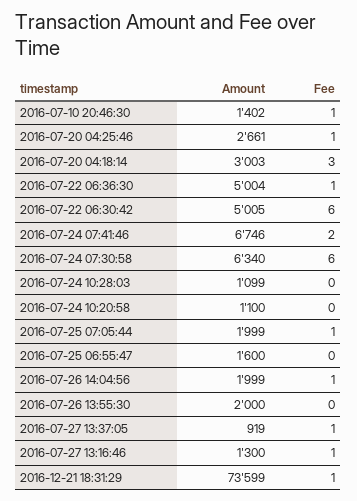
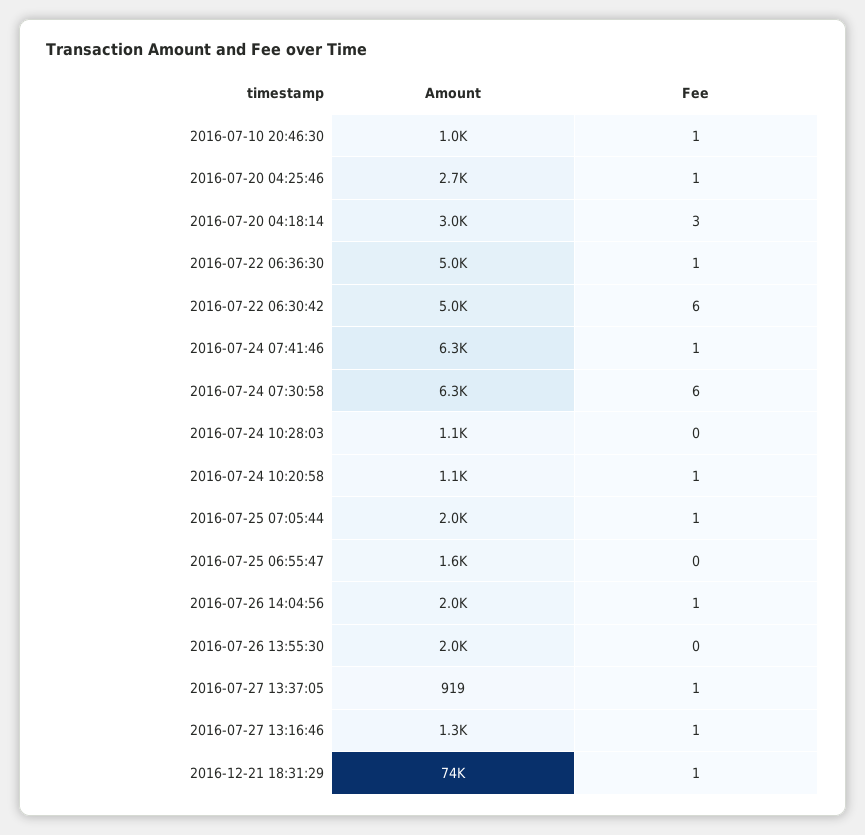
  {
    "Amount": {
-     "2016-07-10 20:46:30": 1402,
+     "2016-07-10 20:46:30": 1000,
      "2016-07-20 04:25:46": 2661,
      "2016-07-20 04:18:14": 3003,
      "2016-07-22 06:36:30": 5004,
      "2016-07-22 06:30:42": 5005,
-     "2016-07-24 07:41:46": 6746,
+     "2016-07-24 07:41:46": 6300,
      "2016-07-24 07:30:58": 6340,
      "2016-07-24 10:28:03": 1099,
      "2016-07-24 10:20:58": 1100,
      "2016-07-25 07:05:44": 1999,
      "2016-07-25 06:55:47": 1600,
      "2016-07-26 14:04:56": 1999,
      "2016-07-26 13:55:30": 2000,
      "2016-07-27 13:37:05": 919,
      "2016-07-27 13:16:46": 1300,
      "2016-12-21 18:31:29": 73599
    },
    "Fee": {
      "2016-07-10 20:46:30": 1,
      "2016-07-20 04:25:46": 1,
      "2016-07-20 04:18:14": 3,
      "2016-07-22 06:36:30": 1,
      "2016-07-22 06:30:42": 6,
-     "2016-07-24 07:41:46": 2,
+     "2016-07-24 07:41:46": 1,
      "2016-07-24 07:30:58": 6,
      "2016-07-24 10:28:03": 0,
-     "2016-07-24 10:20:58": 0,
+     "2016-07-24 10:20:58": 1,
      "2016-07-25 07:05:44": 1,
      "2016-07-25 06:55:47": 0,
      "2016-07-26 14:04:56": 1,
      "2016-07-26 13:55:30": 0,
      "2016-07-27 13:37:05": 1,
      "2016-07-27 13:16:46": 1,
      "2016-12-21 18:31:29": 1
    }
  }

